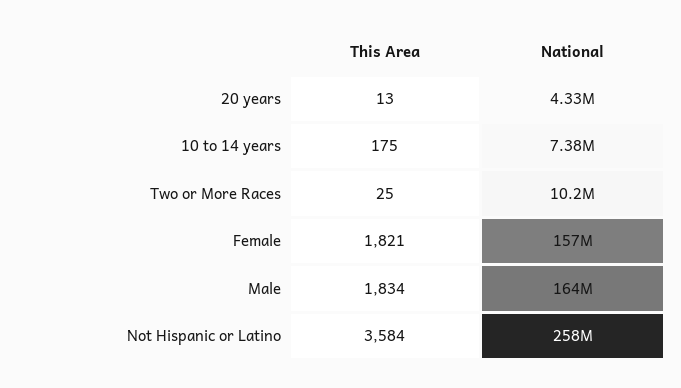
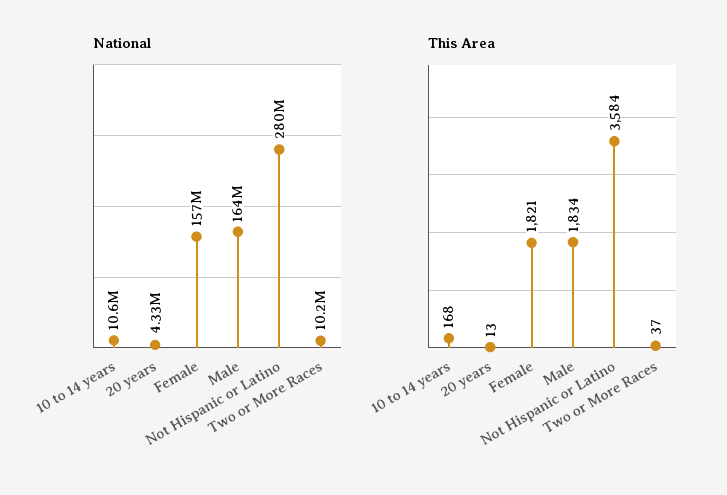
  {
    "This Area": {
      "20 years": 13,
-     "10 to 14 years": 175,
+     "10 to 14 years": 168,
-     "Two or More Races": 25,
+     "Two or More Races": 37,
      "Female": 1821,
      "Male": 1834,
      "Not Hispanic or Latino": 3584
    },
    "National": {
      "20 years": 4330000,
-     "10 to 14 years": 7380000,
+     "10 to 14 years": 10600000,
      "Two or More Races": 10200000,
      "Female": 157000000,
      "Male": 164000000,
-     "Not Hispanic or Latino": 258000000
+     "Not Hispanic or Latino": 280000000
    }
  }

